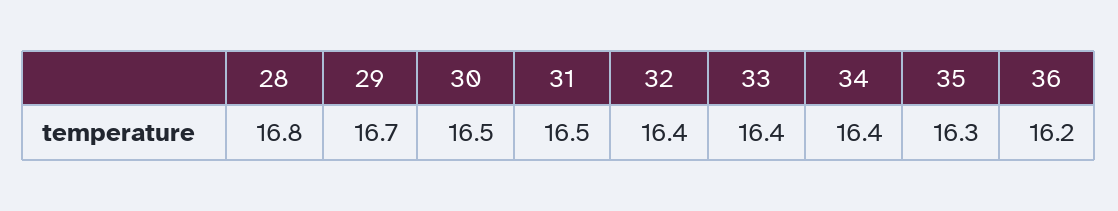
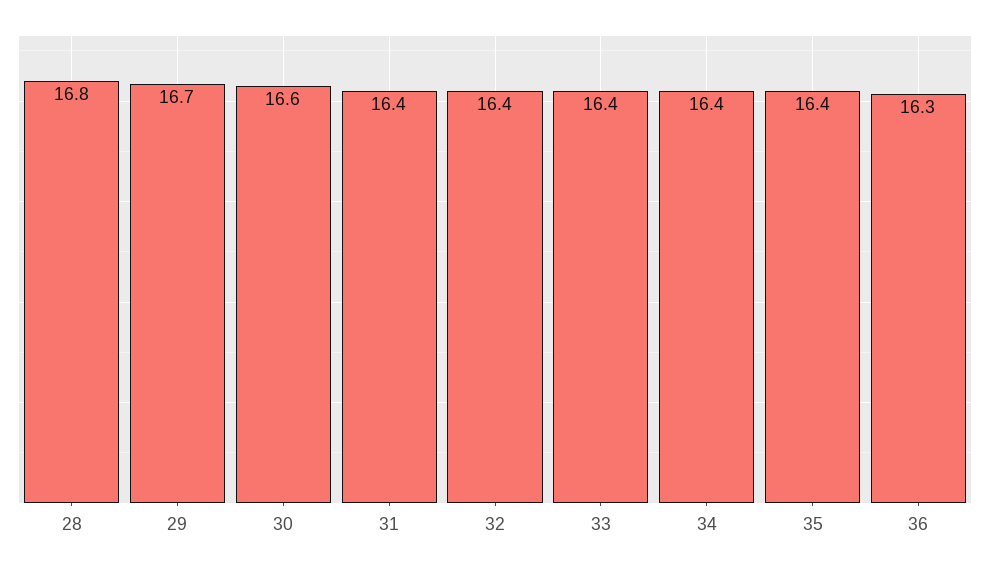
  {
    "28": 16.8,
    "29": 16.7,
-   "30": 16.5,
+   "30": 16.6,
-   "31": 16.5,
+   "31": 16.4,
    "32": 16.4,
    "33": 16.4,
    "34": 16.4,
-   "35": 16.3,
+   "35": 16.4,
-   "36": 16.2
+   "36": 16.3
  }

